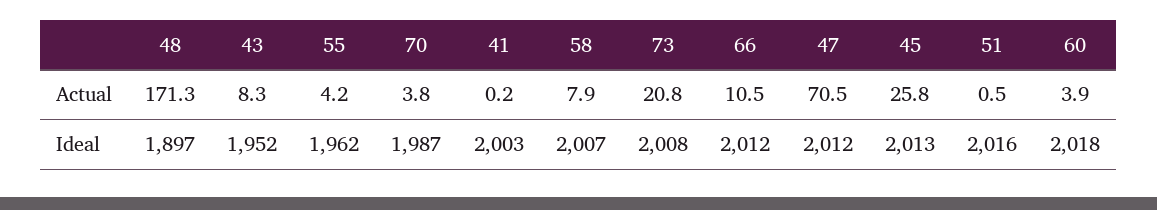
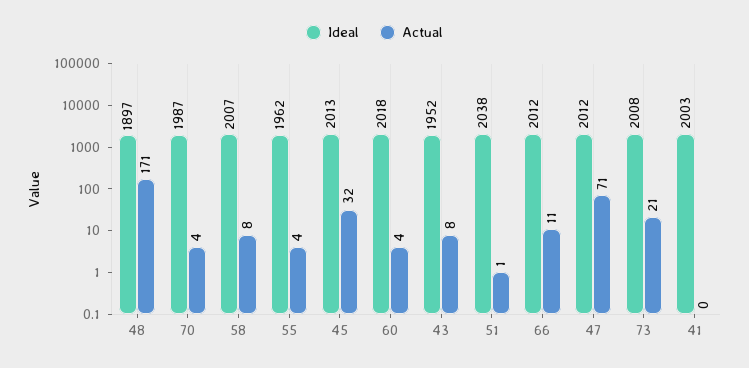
  {
    "Actual": {
      "48": 171.3,
      "43": 8.3,
      "55": 4.2,
      "70": 3.8,
      "41": 0.2,
      "58": 7.9,
      "73": 20.8,
      "66": 10.5,
      "47": 70.5,
-     "45": 25.8,
+     "45": 32,
      "51": 0.5,
      "60": 3.9
    },
    "Ideal": {
      "48": 1897,
      "43": 1952,
      "55": 1962,
      "70": 1987,
      "41": 2003,
      "58": 2007,
      "73": 2008,
      "66": 2012,
      "47": 2012,
      "45": 2013,
-     "51": 2016,
+     "51": 2038,
      "60": 2018
    }
  }

